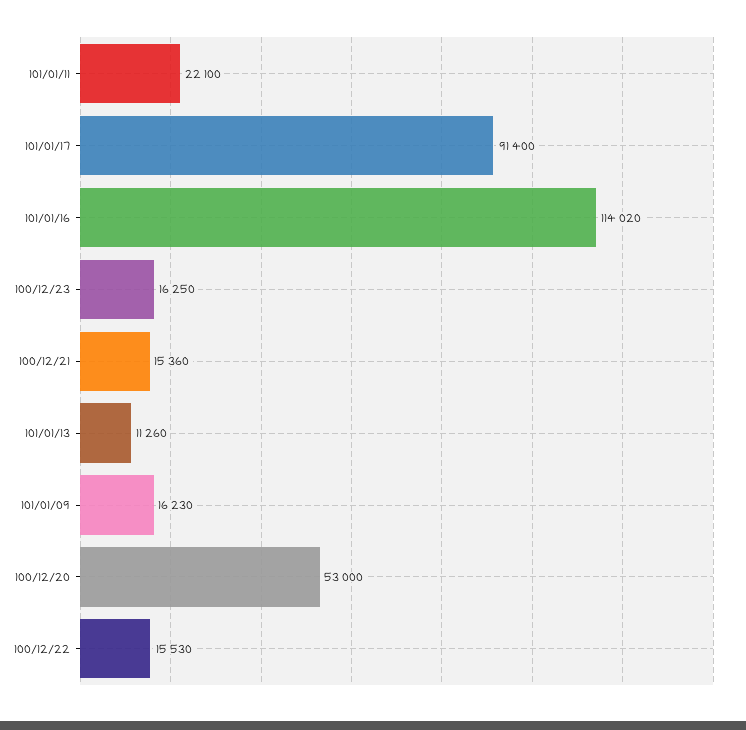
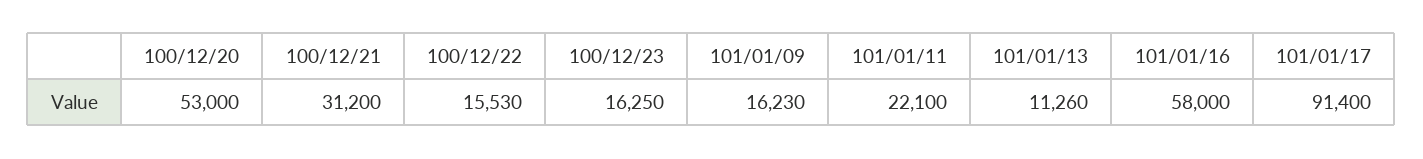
  {
    "101/01/11": 22100,
    "101/01/17": 91400,
-   "101/01/16": 114020,
+   "101/01/16": 58000,
    "100/12/23": 16250,
-   "100/12/21": 15360,
+   "100/12/21": 31200,
    "101/01/13": 11260,
    "101/01/09": 16230,
    "100/12/20": 53000,
    "100/12/22": 15530
  }

